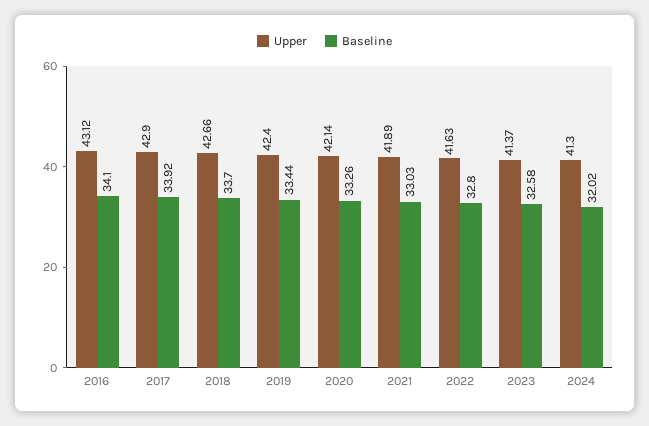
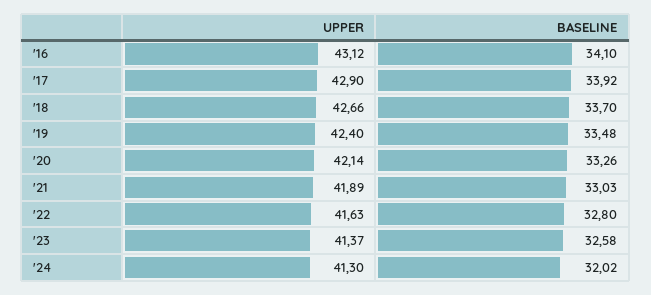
  {
    "Upper": {
      "2016": 43.12,
      "2017": 42.9,
      "2018": 42.66,
      "2019": 42.4,
      "2020": 42.14,
      "2021": 41.89,
      "2022": 41.63,
      "2023": 41.37,
      "2024": 41.3
    },
    "Baseline": {
      "2016": 34.1,
      "2017": 33.92,
      "2018": 33.7,
-     "2019": 33.44,
+     "2019": 33.48,
      "2020": 33.26,
      "2021": 33.03,
      "2022": 32.8,
      "2023": 32.58,
      "2024": 32.02
    }
  }

